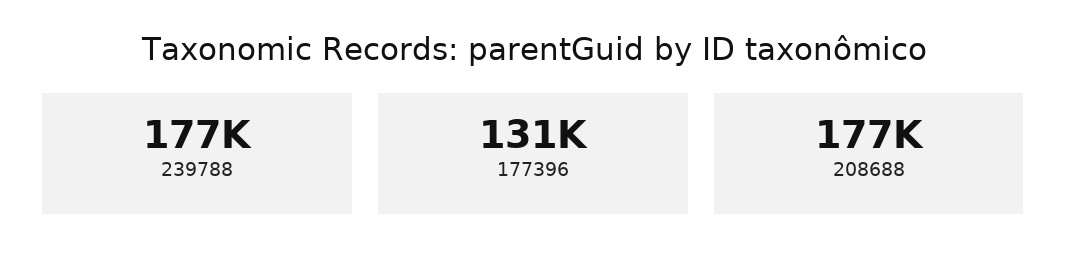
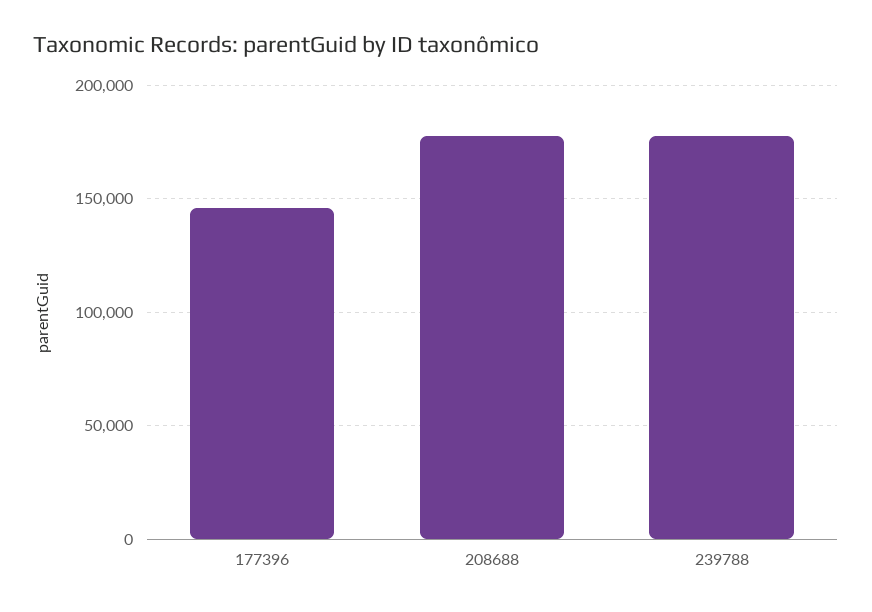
  {
    "239788": 177000,
-   "177396": 131000,
+   "177396": 145000,
    "208688": 177000
  }

